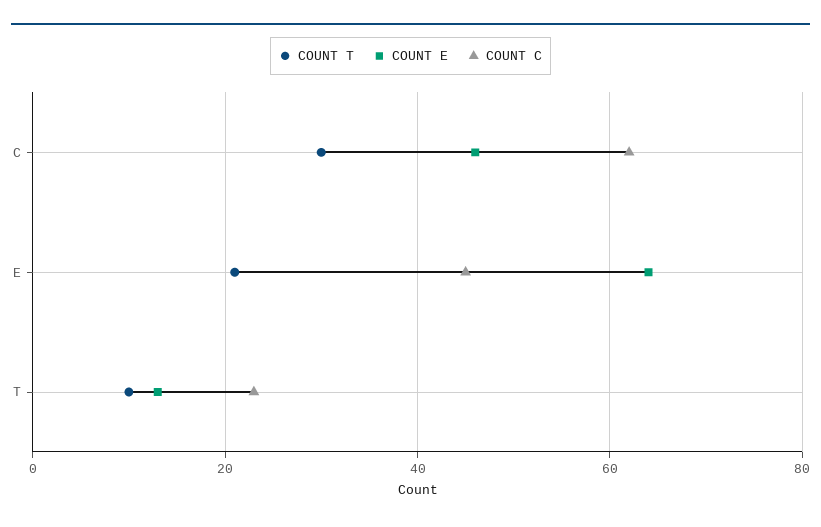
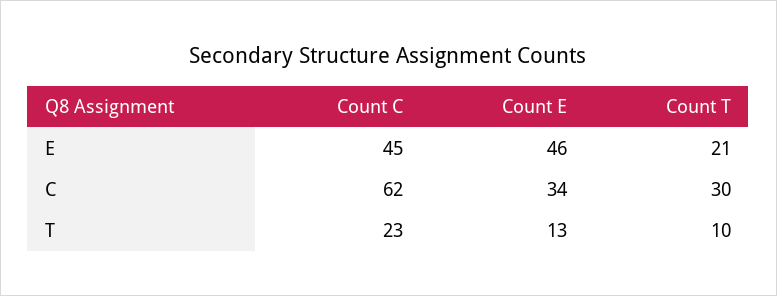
  {
    "COUNT T": {
      "C": 30,
      "E": 21,
      "T": 10
    },
    "COUNT E": {
-     "C": 45,
+     "C": 34,
-     "E": 65,
+     "E": 46,
      "T": 13
    },
    "COUNT C": {
      "C": 62,
      "E": 45,
      "T": 23
    }
  }

